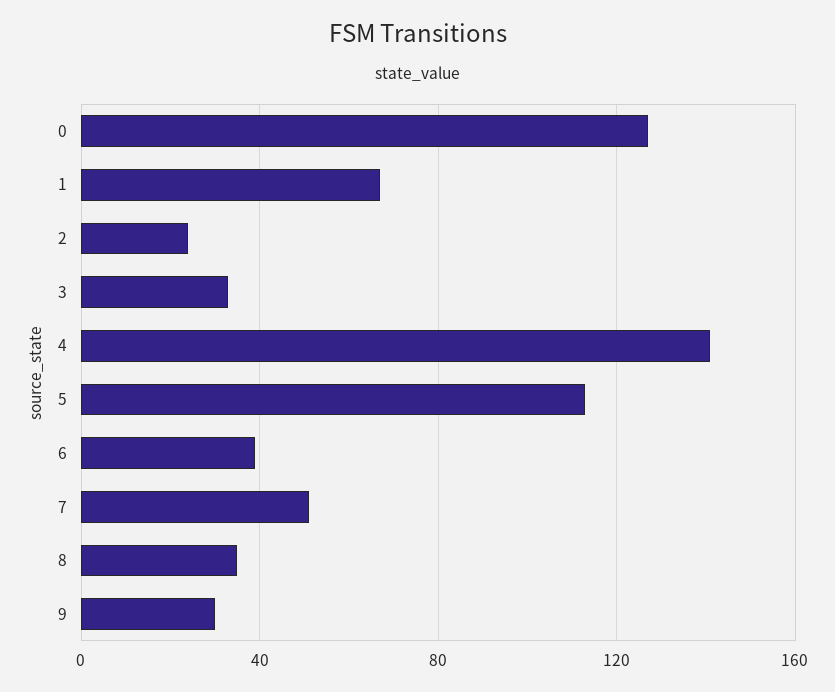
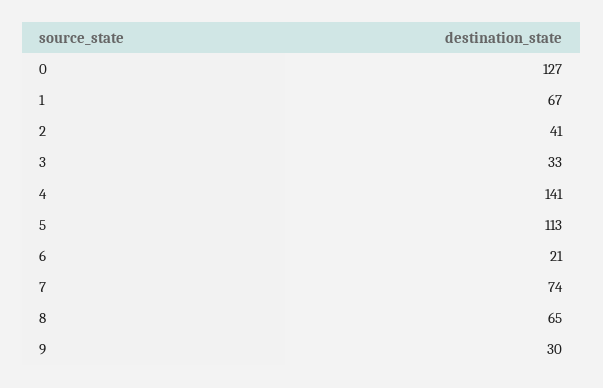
  {
    "0": 127,
    "1": 67,
-   "2": 25,
+   "2": 41,
    "3": 33,
    "4": 141,
    "5": 113,
-   "6": 40,
+   "6": 21,
-   "7": 50,
+   "7": 74,
-   "8": 35,
+   "8": 65,
    "9": 30
  }

